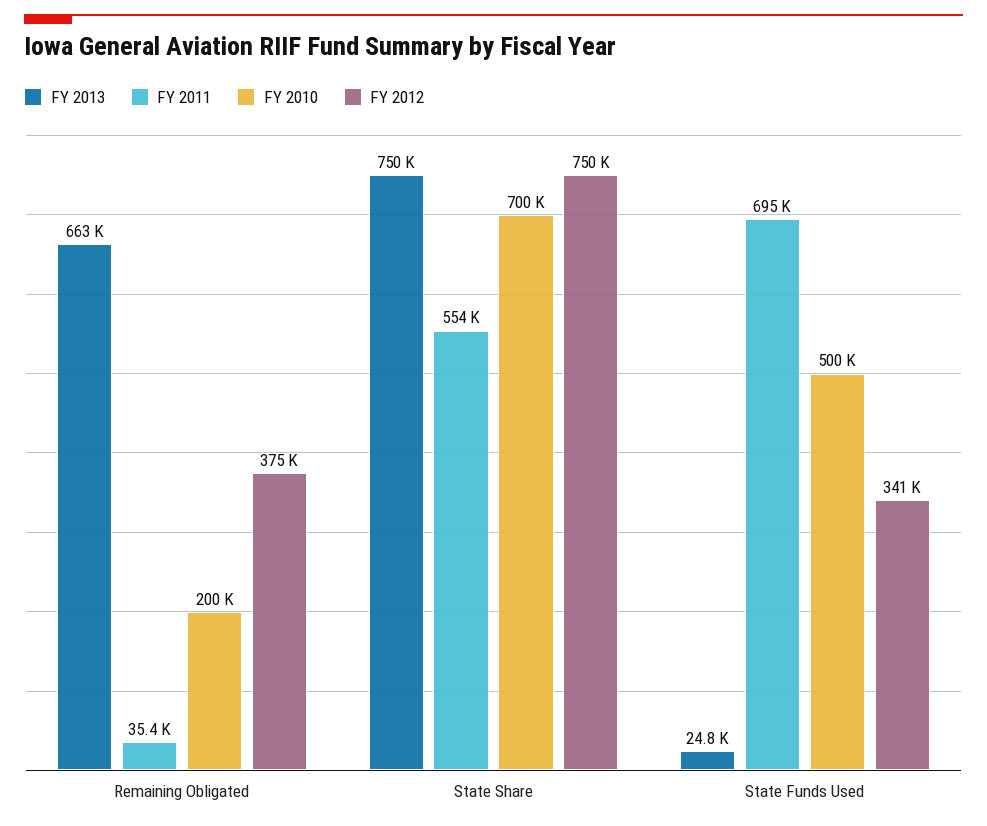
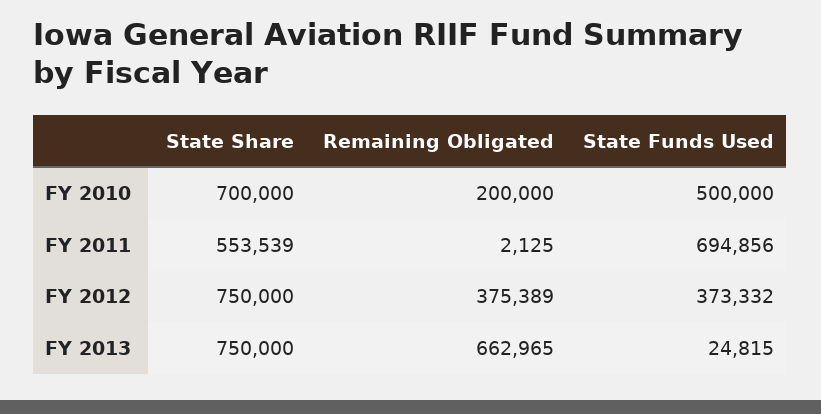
  {
    "FY 2013": {
      "Remaining Obligated": 662965,
      "State Share": 750000,
      "State Funds Used": 24815
    },
    "FY 2011": {
-     "Remaining Obligated": 35400,
+     "Remaining Obligated": 2125,
      "State Share": 553539,
      "State Funds Used": 694856
    },
    "FY 2010": {
      "Remaining Obligated": 200000,
      "State Share": 700000,
      "State Funds Used": 500000
    },
    "FY 2012": {
      "Remaining Obligated": 375389,
      "State Share": 750000,
-     "State Funds Used": 341000
+     "State Funds Used": 373332
    }
  }

